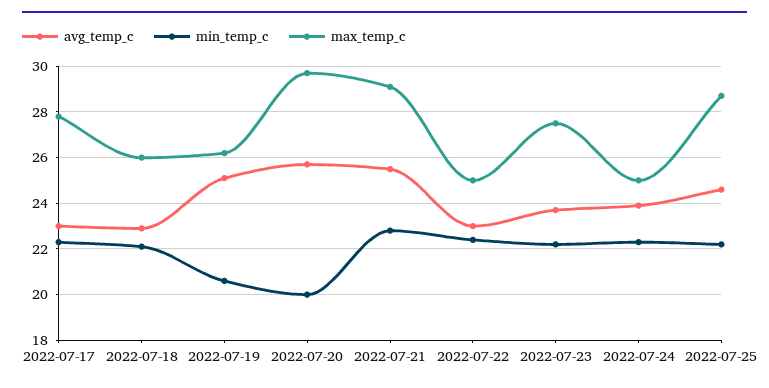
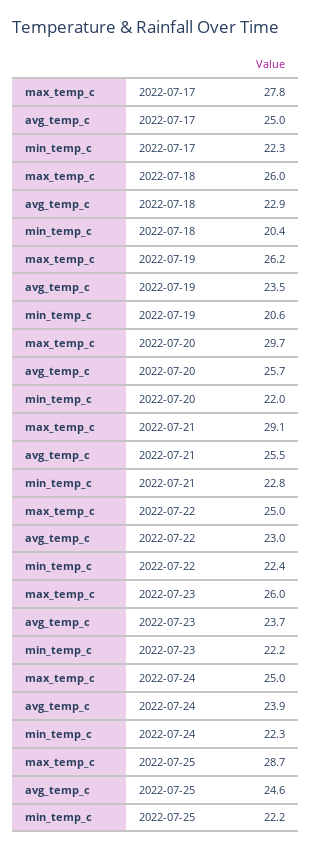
  {
    "avg_temp_c": {
-     "2022-07-17": 23,
+     "2022-07-17": 25,
      "2022-07-18": 22.9,
-     "2022-07-19": 25,
+     "2022-07-19": 23.5,
      "2022-07-20": 25.7,
      "2022-07-21": 25.5,
      "2022-07-22": 23,
      "2022-07-23": 23.7,
      "2022-07-24": 23.9,
      "2022-07-25": 24.6
    },
    "min_temp_c": {
      "2022-07-17": 22.3,
-     "2022-07-18": 22,
+     "2022-07-18": 20.4,
      "2022-07-19": 20.6,
-     "2022-07-20": 20,
+     "2022-07-20": 22,
      "2022-07-21": 22.8,
      "2022-07-22": 22.4,
      "2022-07-23": 22.2,
      "2022-07-24": 22.3,
      "2022-07-25": 22.2
    },
    "max_temp_c": {
      "2022-07-17": 27.8,
      "2022-07-18": 26,
      "2022-07-19": 26.2,
      "2022-07-20": 29.7,
      "2022-07-21": 29.1,
      "2022-07-22": 25,
-     "2022-07-23": 27.5,
+     "2022-07-23": 26,
      "2022-07-24": 25,
      "2022-07-25": 28.7
    }
  }

